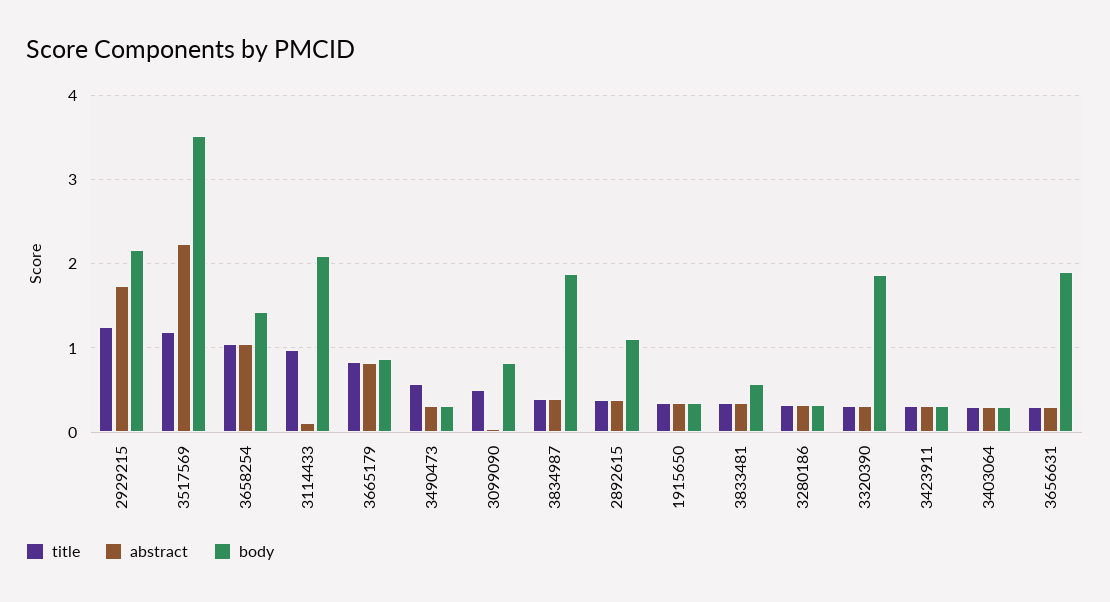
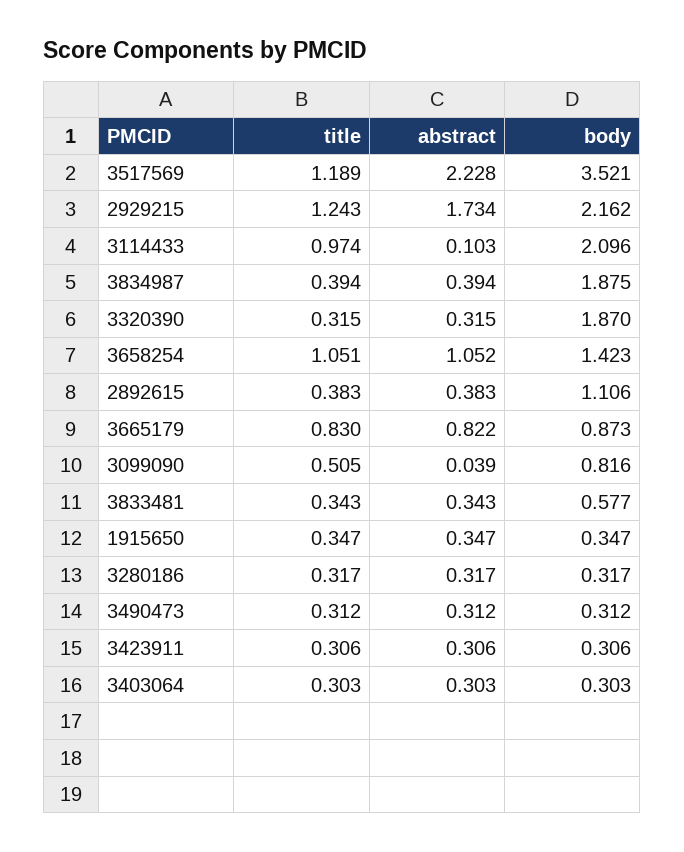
  {
    "title": {
      "2929215": 1.243,
      "3517569": 1.189,
      "3658254": 1.051,
      "3114433": 0.974,
      "3665179": 0.83,
-     "3490473": 0.6,
+     "3490473": 0.312,
      "3099090": 0.505,
      "3834987": 0.394,
      "2892615": 0.383,
      "1915650": 0.347,
      "3833481": 0.343,
      "3280186": 0.317,
      "3320390": 0.315,
      "3423911": 0.306,
-     "3403064": 0.303,
+     "3403064": 0.303
-     "3656631": 0.3
    },
    "abstract": {
      "2929215": 1.734,
      "3517569": 2.228,
      "3658254": 1.052,
      "3114433": 0.103,
      "3665179": 0.822,
      "3490473": 0.312,
      "3099090": 0.039,
      "3834987": 0.394,
      "2892615": 0.383,
      "1915650": 0.347,
      "3833481": 0.343,
      "3280186": 0.317,
      "3320390": 0.315,
      "3423911": 0.306,
-     "3403064": 0.303,
+     "3403064": 0.303
-     "3656631": 0.3
    },
    "body": {
      "2929215": 2.162,
      "3517569": 3.521,
      "3658254": 1.423,
      "3114433": 2.096,
      "3665179": 0.873,
      "3490473": 0.312,
      "3099090": 0.816,
      "3834987": 1.875,
      "2892615": 1.106,
      "1915650": 0.347,
      "3833481": 0.577,
      "3280186": 0.317,
      "3320390": 1.87,
      "3423911": 0.306,
-     "3403064": 0.303,
+     "3403064": 0.303
-     "3656631": 1.9
    }
  }

